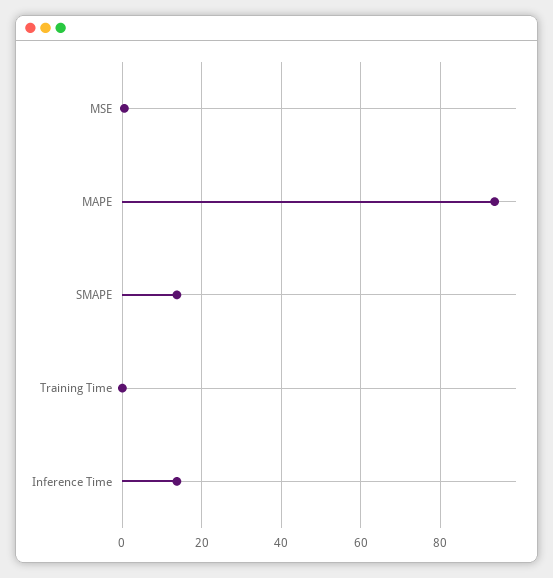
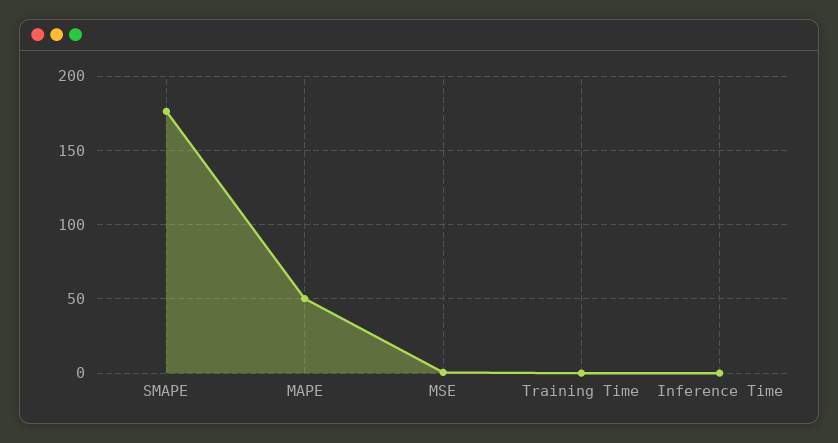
  {
    "MSE": 0,
-   "MAPE": 94,
+   "MAPE": 50,
-   "SMAPE": 14,
+   "SMAPE": 175,
    "Training Time": 0,
-   "Inference Time": 14
+   "Inference Time": 0
  }

